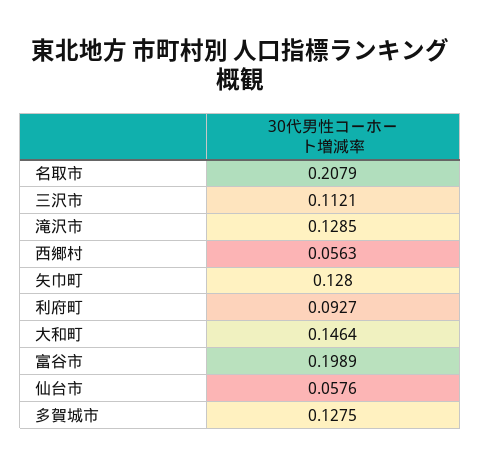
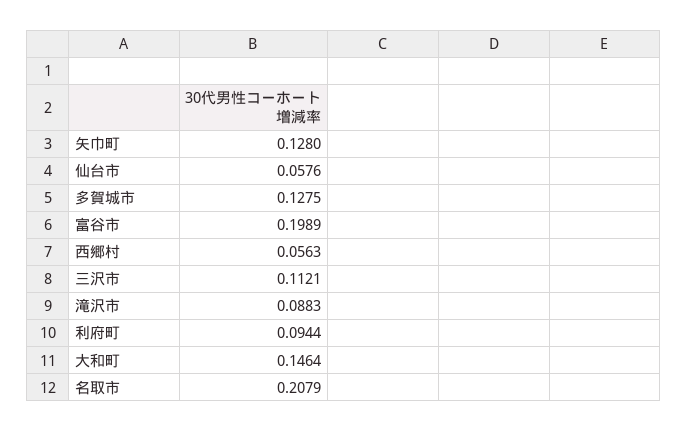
  {
    "名取市": 0.2079,
    "三沢市": 0.1121,
-   "滝沢市": 0.1285,
+   "滝沢市": 0.0883,
    "西郷村": 0.0563,
    "矢巾町": 0.128,
-   "利府町": 0.0927,
+   "利府町": 0.0944,
    "大和町": 0.1464,
    "富谷市": 0.1989,
    "仙台市": 0.0576,
    "多賀城市": 0.1275
  }

